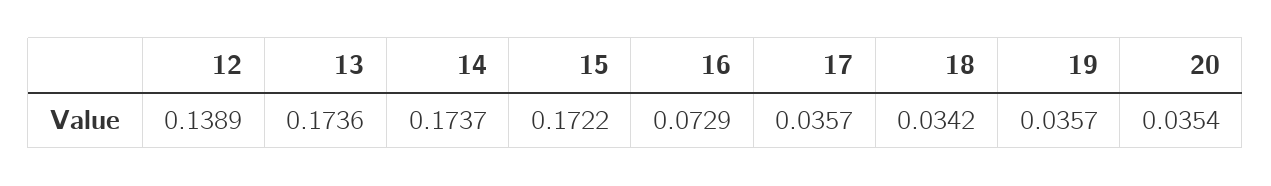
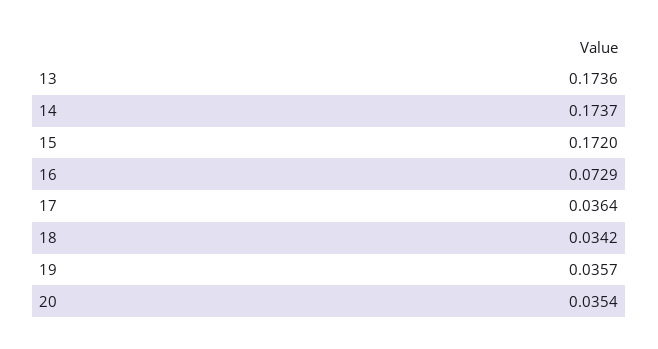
  {
-   "12": 0.1389,
    "13": 0.1736,
    "14": 0.1737,
-   "15": 0.1722,
+   "15": 0.172,
    "16": 0.0729,
-   "17": 0.0357,
+   "17": 0.0364,
    "18": 0.0342,
    "19": 0.0357,
    "20": 0.0354
  }

